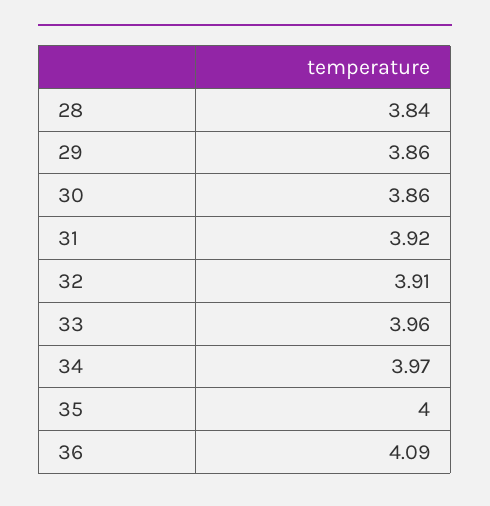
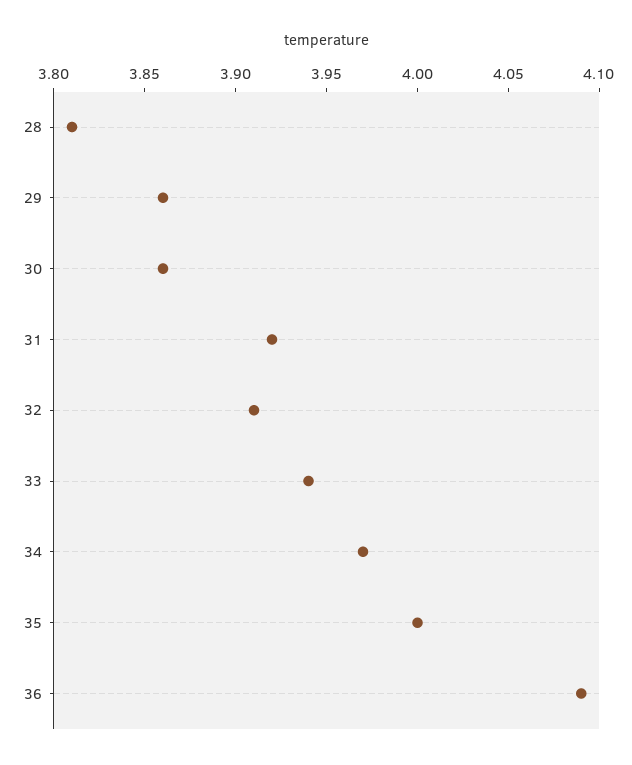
  {
-   "28": 3.84,
+   "28": 3.81,
    "29": 3.86,
    "30": 3.86,
    "31": 3.92,
    "32": 3.91,
-   "33": 3.96,
+   "33": 3.94,
    "34": 3.97,
    "35": 4,
    "36": 4.09
  }

